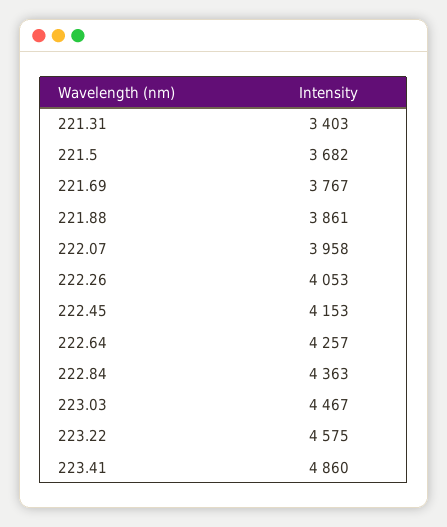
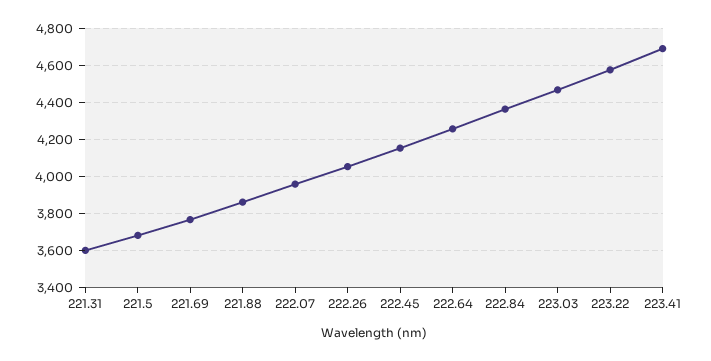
  {
-   "221.31": 3403,
+   "221.31": 3600,
    "221.5": 3682,
    "221.69": 3767,
    "221.88": 3861,
    "222.07": 3958,
    "222.26": 4053,
    "222.45": 4153,
    "222.64": 4257,
    "222.84": 4363,
    "223.03": 4467,
    "223.22": 4575,
-   "223.41": 4860
+   "223.41": 4700
  }

